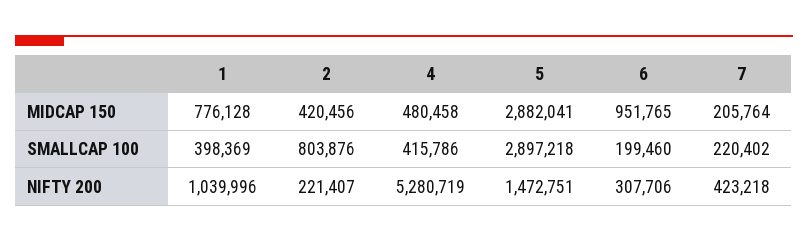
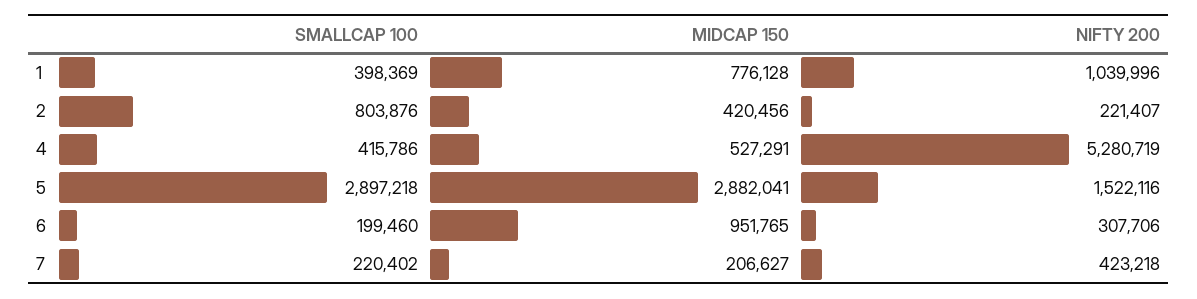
  {
    "1": {
      "MIDCAP 150": 776128,
      "SMALLCAP 100": 398369,
      "NIFTY 200": 1039996
    },
    "2": {
      "MIDCAP 150": 420456,
      "SMALLCAP 100": 803876,
      "NIFTY 200": 221407
    },
    "4": {
-     "MIDCAP 150": 480458,
+     "MIDCAP 150": 527291,
      "SMALLCAP 100": 415786,
      "NIFTY 200": 5280719
    },
    "5": {
      "MIDCAP 150": 2882041,
      "SMALLCAP 100": 2897218,
-     "NIFTY 200": 1472751
+     "NIFTY 200": 1522116
    },
    "6": {
      "MIDCAP 150": 951765,
      "SMALLCAP 100": 199460,
      "NIFTY 200": 307706
    },
    "7": {
-     "MIDCAP 150": 205764,
+     "MIDCAP 150": 206627,
      "SMALLCAP 100": 220402,
      "NIFTY 200": 423218
    }
  }

